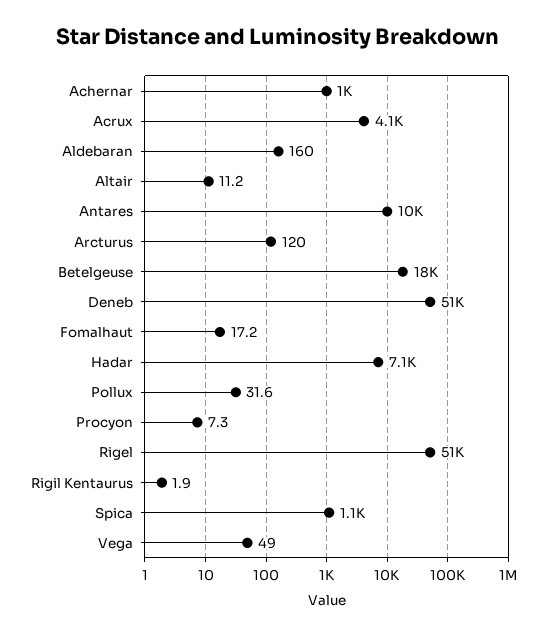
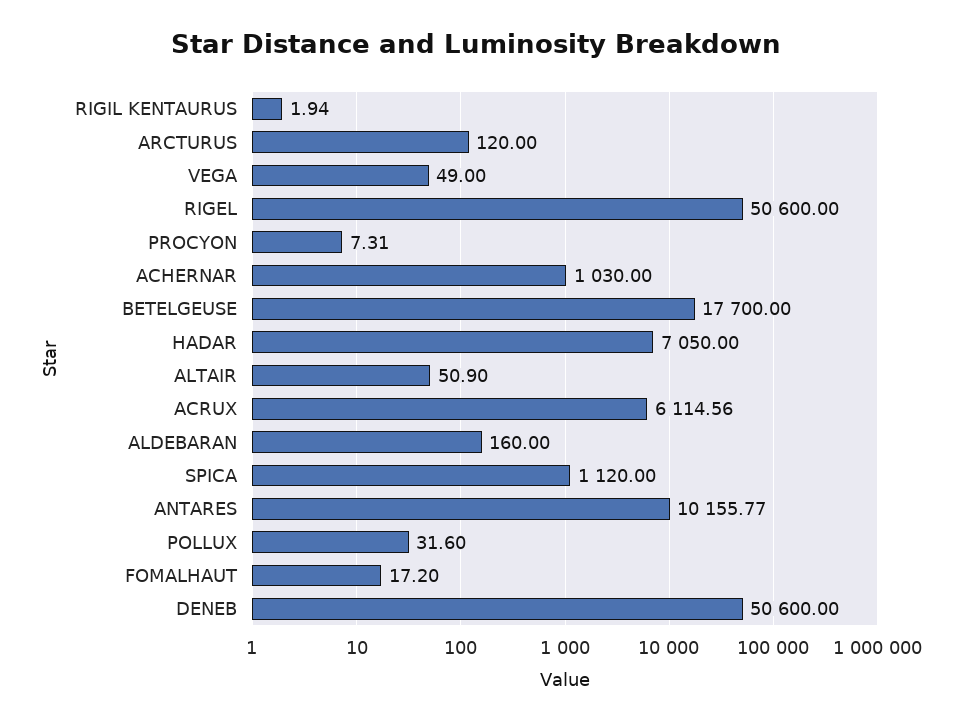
  {
    "Achernar": 1030,
-   "Acrux": 4100,
+   "Acrux": 6114.56,
    "Aldebaran": 160,
-   "Altair": 11.2,
+   "Altair": 50.9,
    "Antares": 10155.77,
    "Arcturus": 120,
    "Betelgeuse": 17700,
    "Deneb": 50600,
    "Fomalhaut": 17.2,
    "Hadar": 7050,
    "Pollux": 31.6,
    "Procyon": 7.31,
    "Rigel": 50600,
    "Rigil Kentaurus": 1.94,
    "Spica": 1120,
    "Vega": 49
  }

